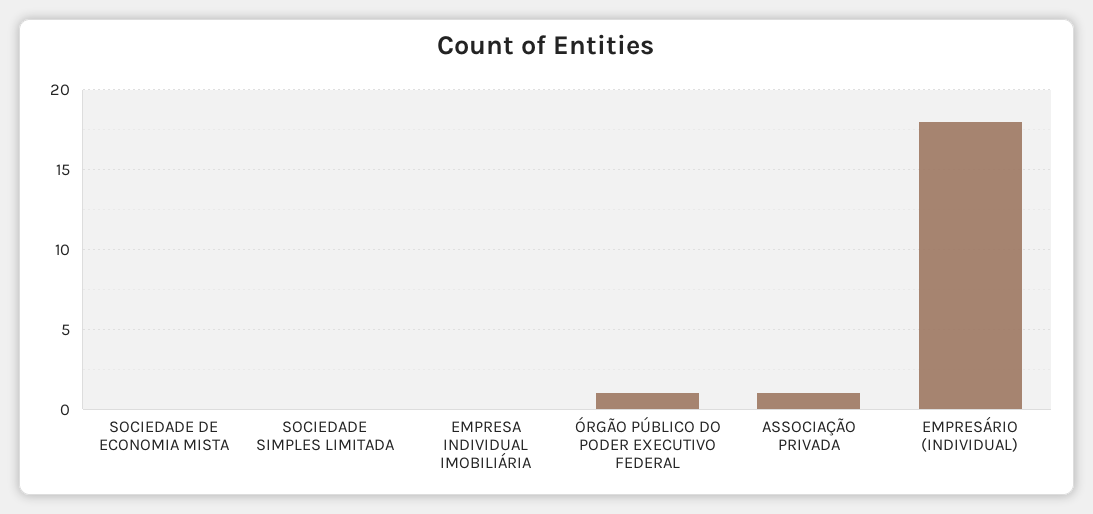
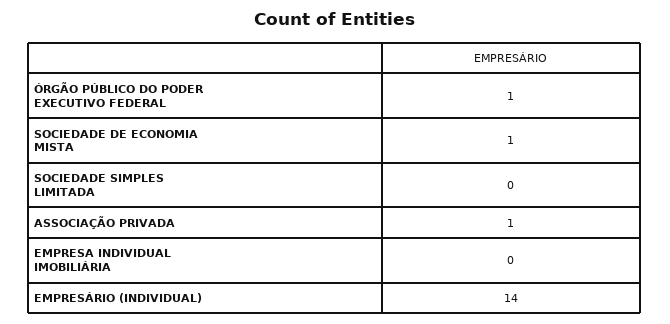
  {
-   "SOCIEDADE DE ECONOMIA MISTA": 0,
+   "SOCIEDADE DE ECONOMIA MISTA": 1,
    "SOCIEDADE SIMPLES LIMITADA": 0,
    "EMPRESA INDIVIDUAL IMOBILIÁRIA": 0,
    "ÓRGÃO PÚBLICO DO PODER EXECUTIVO FEDERAL": 1,
    "ASSOCIAÇÃO PRIVADA": 1,
-   "EMPRESÁRIO (INDIVIDUAL)": 18
+   "EMPRESÁRIO (INDIVIDUAL)": 14
  }

